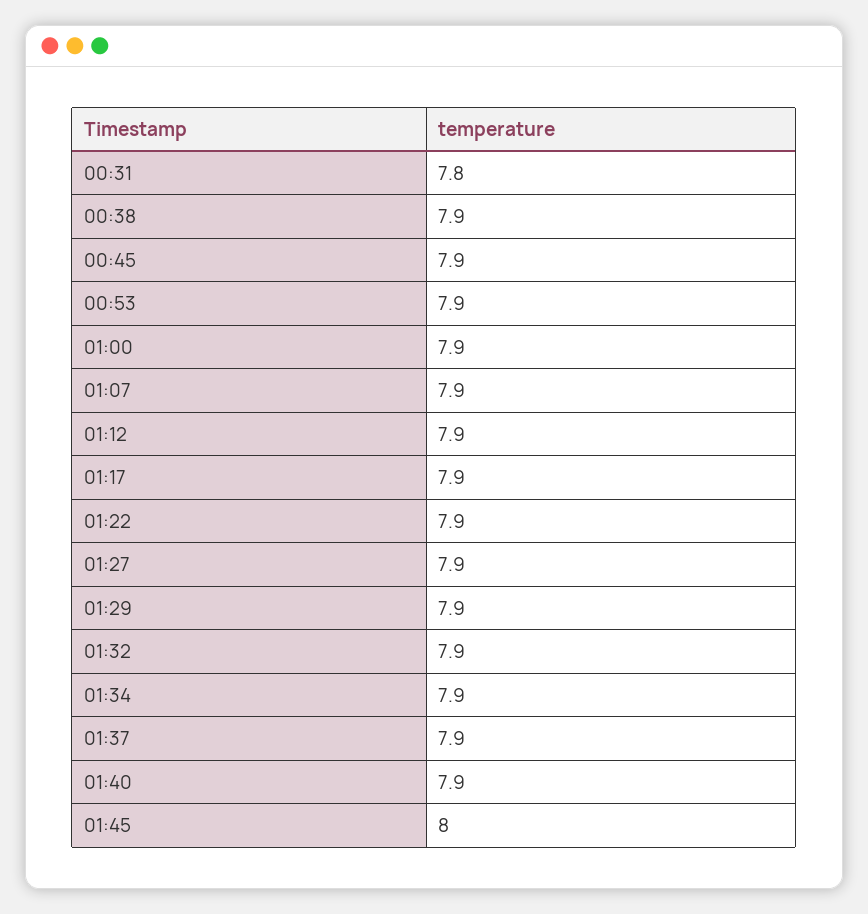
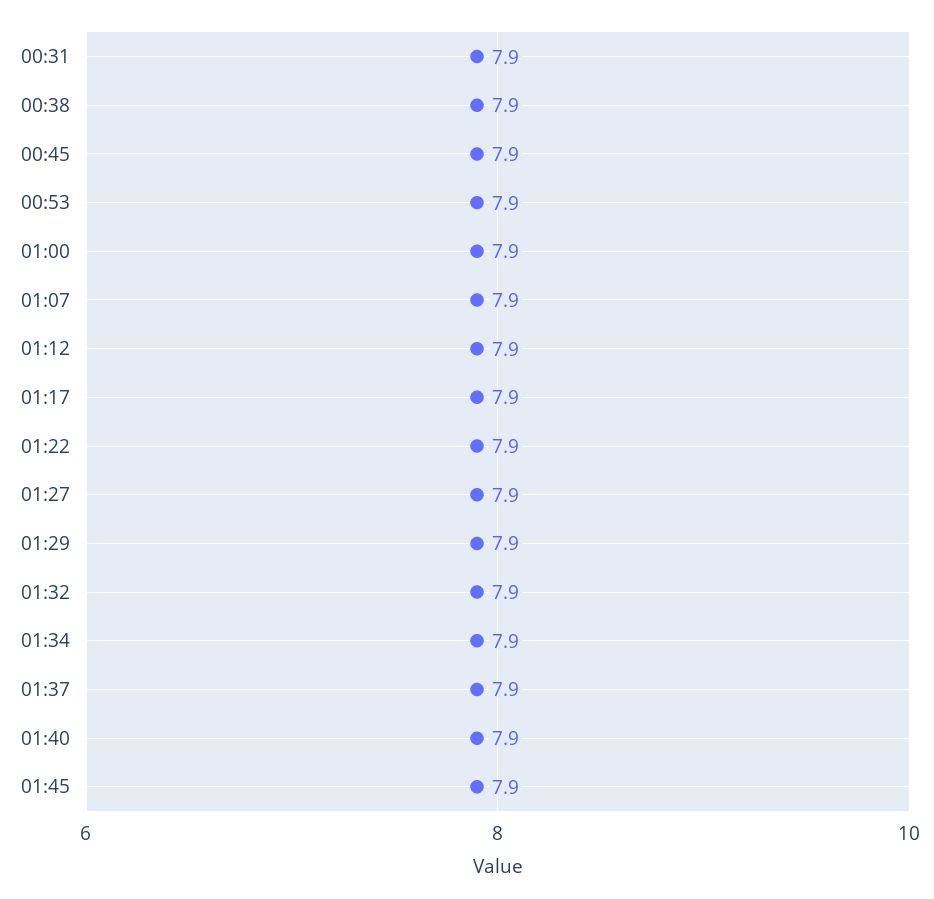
  {
-   "00:31": 7.8,
+   "00:31": 7.9,
    "00:38": 7.9,
    "00:45": 7.9,
    "00:53": 7.9,
    "01:00": 7.9,
    "01:07": 7.9,
    "01:12": 7.9,
    "01:17": 7.9,
    "01:22": 7.9,
    "01:27": 7.9,
    "01:29": 7.9,
    "01:32": 7.9,
    "01:34": 7.9,
    "01:37": 7.9,
    "01:40": 7.9,
-   "01:45": 8
+   "01:45": 7.9
  }

